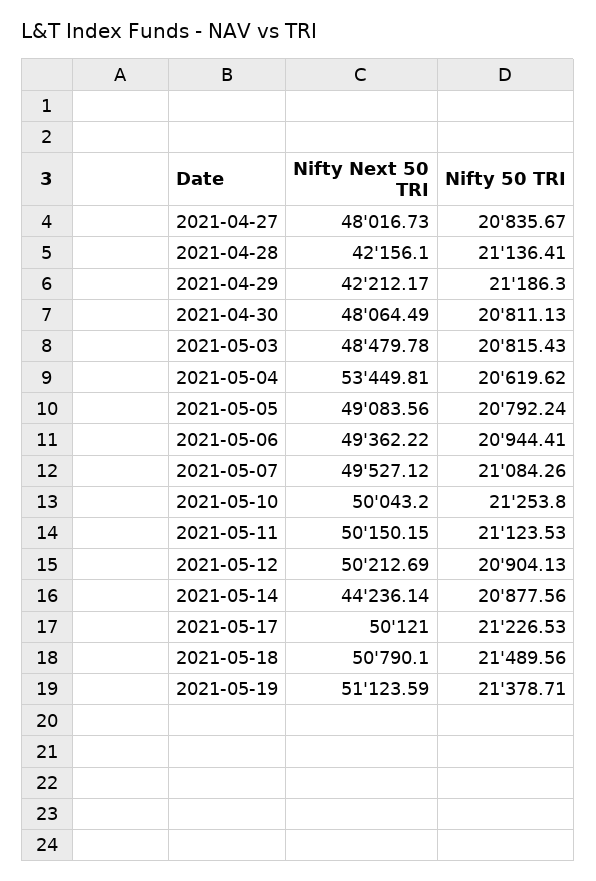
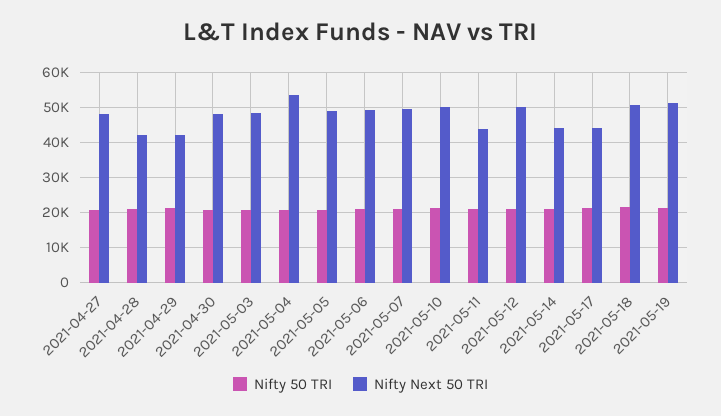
  {
    "Nifty Next 50 TRI": {
      "2021-04-27": 48016.73,
      "2021-04-28": 42156.1,
      "2021-04-29": 42212.17,
      "2021-04-30": 48064.49,
      "2021-05-03": 48479.78,
      "2021-05-04": 53449.81,
      "2021-05-05": 49083.56,
      "2021-05-06": 49362.22,
      "2021-05-07": 49527.12,
      "2021-05-10": 50043.2,
-     "2021-05-11": 50150.15,
+     "2021-05-11": 44000,
      "2021-05-12": 50212.69,
      "2021-05-14": 44236.14,
-     "2021-05-17": 50121,
+     "2021-05-17": 44000,
      "2021-05-18": 50790.1,
      "2021-05-19": 51123.59
    },
    "Nifty 50 TRI": {
      "2021-04-27": 20835.67,
      "2021-04-28": 21136.41,
      "2021-04-29": 21186.3,
      "2021-04-30": 20811.13,
      "2021-05-03": 20815.43,
      "2021-05-04": 20619.62,
      "2021-05-05": 20792.24,
      "2021-05-06": 20944.41,
      "2021-05-07": 21084.26,
      "2021-05-10": 21253.8,
      "2021-05-11": 21123.53,
      "2021-05-12": 20904.13,
      "2021-05-14": 20877.56,
      "2021-05-17": 21226.53,
      "2021-05-18": 21489.56,
      "2021-05-19": 21378.71
    }
  }

